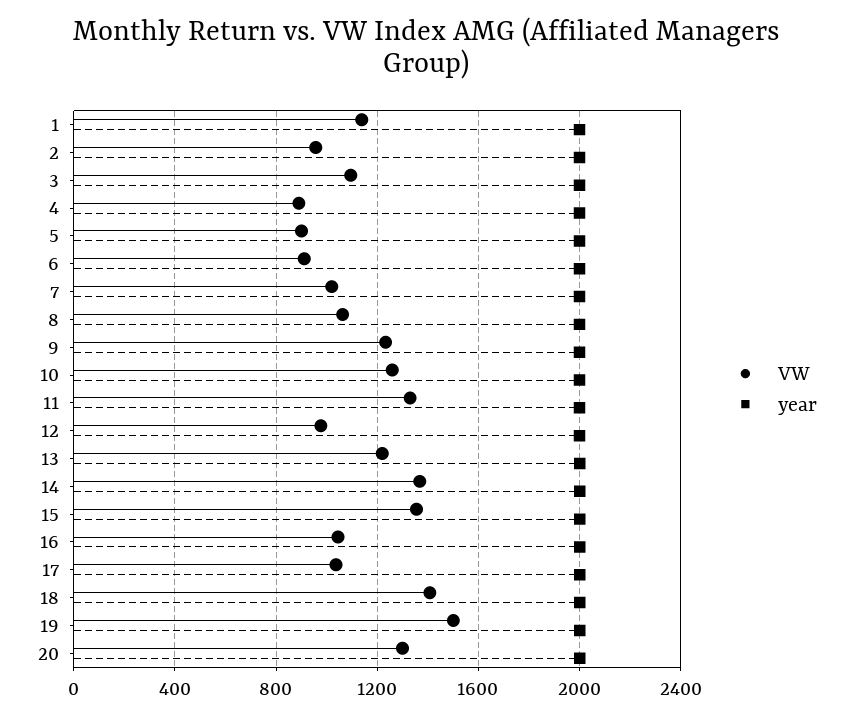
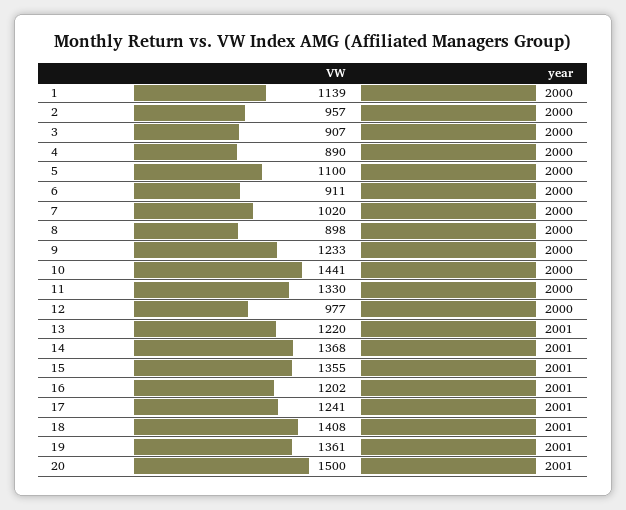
  {
    "VW": {
      "1": 1139,
      "2": 957,
-     "3": 1100,
+     "3": 907,
      "4": 890,
-     "5": 900,
+     "5": 1100,
      "6": 911,
      "7": 1020,
-     "8": 1050,
+     "8": 898,
      "9": 1233,
-     "10": 1250,
+     "10": 1441,
      "11": 1330,
      "12": 977,
      "13": 1220,
      "14": 1368,
      "15": 1355,
-     "16": 1050,
+     "16": 1202,
-     "17": 1050,
+     "17": 1241,
      "18": 1408,
-     "19": 1500,
+     "19": 1361,
-     "20": 1300
+     "20": 1500
    },
    "year": {
      "1": 2000,
      "2": 2000,
      "3": 2000,
      "4": 2000,
      "5": 2000,
      "6": 2000,
      "7": 2000,
      "8": 2000,
      "9": 2000,
      "10": 2000,
      "11": 2000,
      "12": 2000,
      "13": 2001,
      "14": 2001,
      "15": 2001,
      "16": 2001,
      "17": 2001,
      "18": 2001,
      "19": 2001,
      "20": 2001
    }
  }

